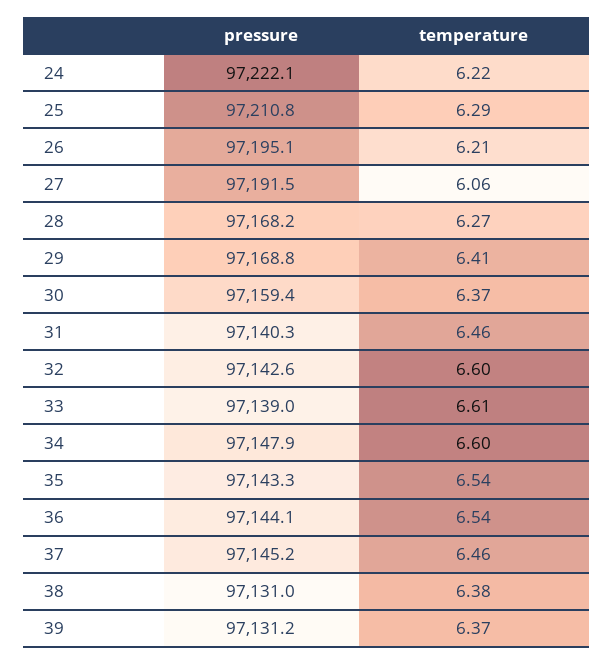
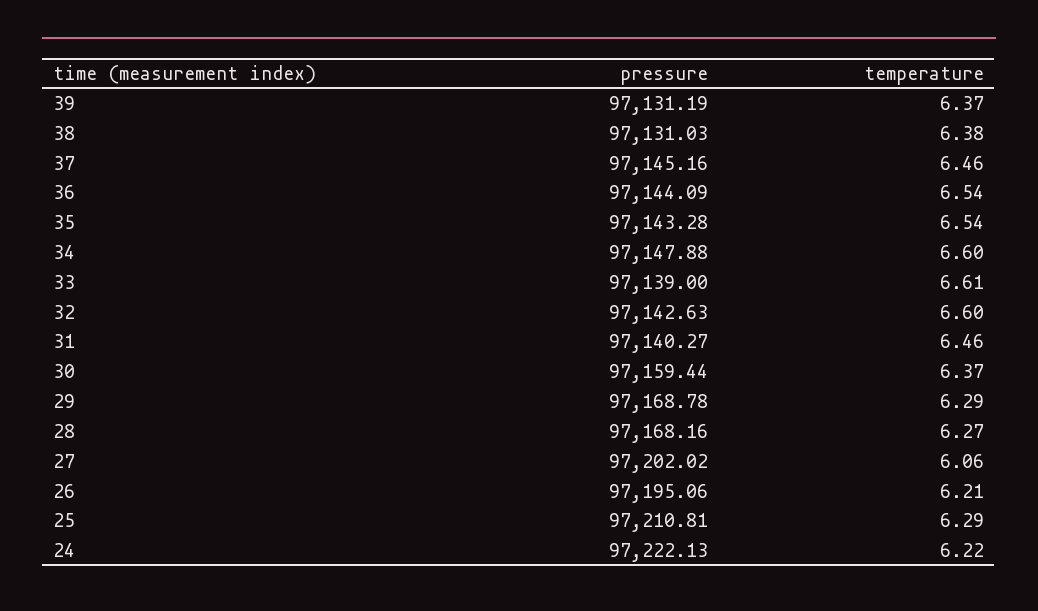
  {
    "pressure": {
      "24": 97222.13,
      "25": 97210.81,
      "26": 97195.06,
-     "27": 97191.5,
+     "27": 97202.02,
      "28": 97168.16,
      "29": 97168.78,
      "30": 97159.44,
      "31": 97140.27,
      "32": 97142.63,
      "33": 97139,
      "34": 97147.88,
      "35": 97143.28,
      "36": 97144.09,
      "37": 97145.16,
      "38": 97131.03,
      "39": 97131.19
    },
    "temperature": {
      "24": 6.22,
      "25": 6.29,
      "26": 6.21,
      "27": 6.06,
      "28": 6.27,
-     "29": 6.41,
+     "29": 6.29,
      "30": 6.37,
      "31": 6.46,
      "32": 6.6,
      "33": 6.61,
      "34": 6.6,
      "35": 6.54,
      "36": 6.54,
      "37": 6.46,
      "38": 6.38,
      "39": 6.37
    }
  }

